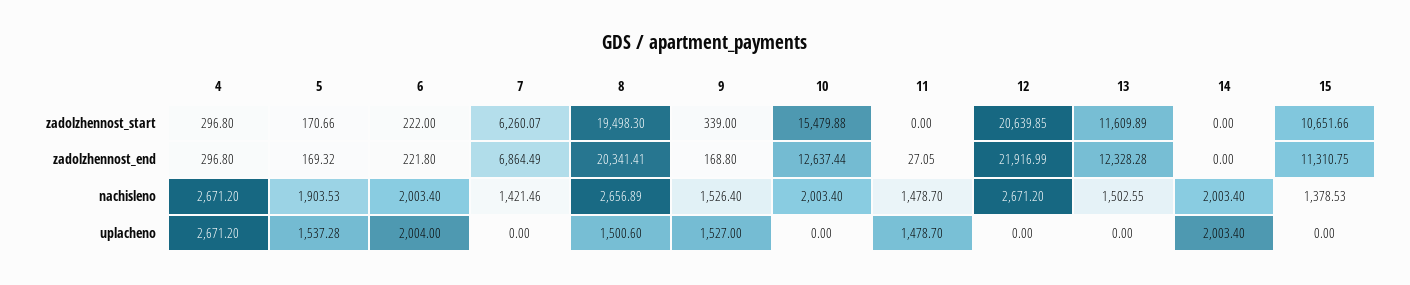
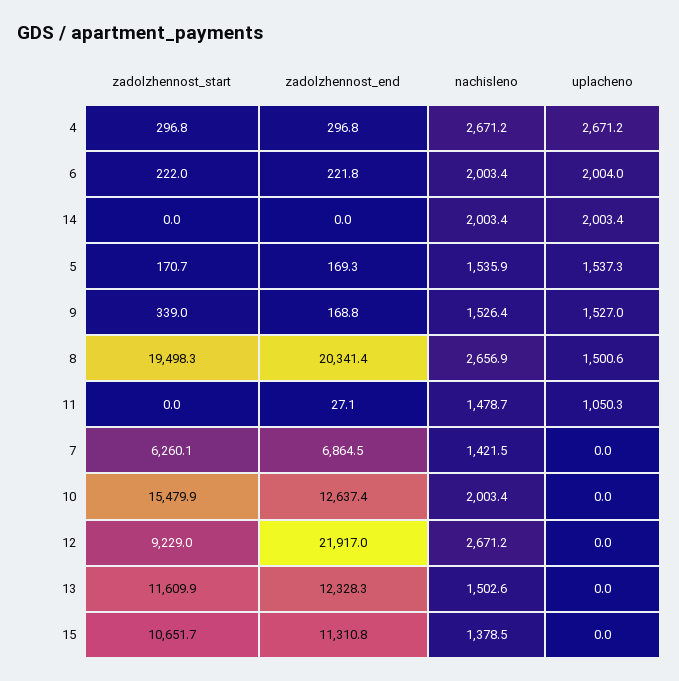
  {
    "4": {
      "zadolzhennost_start": 296.8,
      "zadolzhennost_end": 296.8,
      "nachisleno": 2671.2,
      "uplacheno": 2671.2
    },
    "5": {
      "zadolzhennost_start": 170.66,
      "zadolzhennost_end": 169.32,
-     "nachisleno": 1903.53,
+     "nachisleno": 1535.9,
      "uplacheno": 1537.28
    },
    "6": {
      "zadolzhennost_start": 222,
      "zadolzhennost_end": 221.8,
      "nachisleno": 2003.4,
      "uplacheno": 2004
    },
    "7": {
      "zadolzhennost_start": 6260.07,
      "zadolzhennost_end": 6864.49,
      "nachisleno": 1421.46,
      "uplacheno": 0
    },
    "8": {
      "zadolzhennost_start": 19498.3,
      "zadolzhennost_end": 20341.41,
      "nachisleno": 2656.89,
      "uplacheno": 1500.6
    },
    "9": {
      "zadolzhennost_start": 339,
      "zadolzhennost_end": 168.8,
      "nachisleno": 1526.4,
      "uplacheno": 1527
    },
    "10": {
      "zadolzhennost_start": 15479.88,
      "zadolzhennost_end": 12637.44,
      "nachisleno": 2003.4,
      "uplacheno": 0
    },
    "11": {
      "zadolzhennost_start": 0,
      "zadolzhennost_end": 27.05,
      "nachisleno": 1478.7,
-     "uplacheno": 1478.7
+     "uplacheno": 1050.3
    },
    "12": {
-     "zadolzhennost_start": 20639.85,
+     "zadolzhennost_start": 9229,
      "zadolzhennost_end": 21916.99,
      "nachisleno": 2671.2,
      "uplacheno": 0
    },
    "13": {
      "zadolzhennost_start": 11609.89,
      "zadolzhennost_end": 12328.28,
      "nachisleno": 1502.55,
      "uplacheno": 0
    },
    "14": {
      "zadolzhennost_start": 0,
      "zadolzhennost_end": 0,
      "nachisleno": 2003.4,
      "uplacheno": 2003.4
    },
    "15": {
      "zadolzhennost_start": 10651.66,
      "zadolzhennost_end": 11310.75,
      "nachisleno": 1378.53,
      "uplacheno": 0
    }
  }

